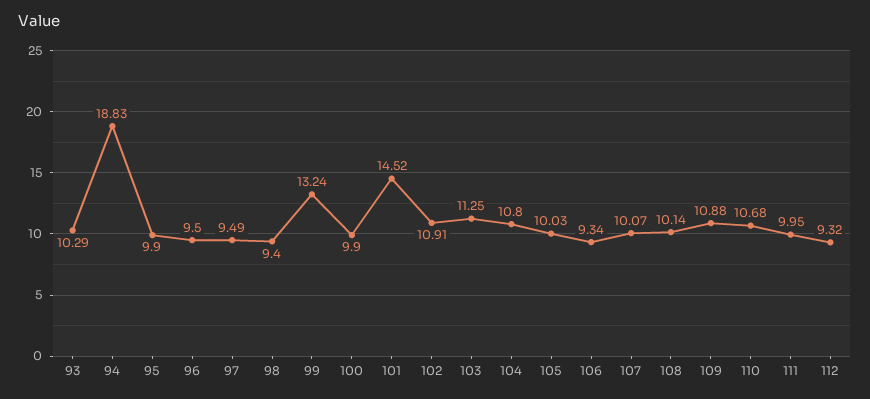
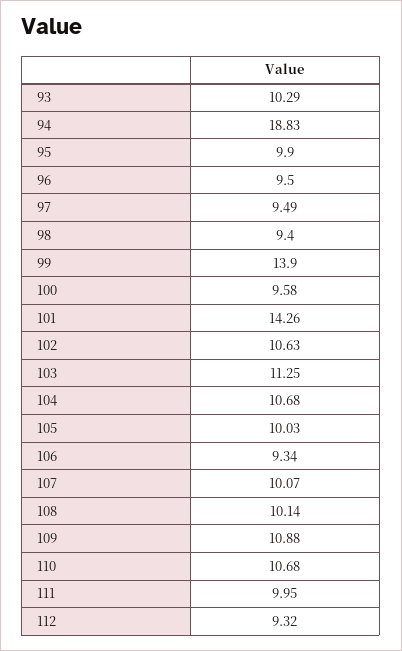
  {
    "93": 10.29,
    "94": 18.83,
    "95": 9.9,
    "96": 9.5,
    "97": 9.49,
    "98": 9.4,
-   "99": 13.24,
+   "99": 13.9,
-   "100": 9.9,
+   "100": 9.58,
-   "101": 14.52,
+   "101": 14.26,
-   "102": 10.91,
+   "102": 10.63,
    "103": 11.25,
-   "104": 10.8,
+   "104": 10.68,
    "105": 10.03,
    "106": 9.34,
    "107": 10.07,
    "108": 10.14,
    "109": 10.88,
    "110": 10.68,
    "111": 9.95,
    "112": 9.32
  }

